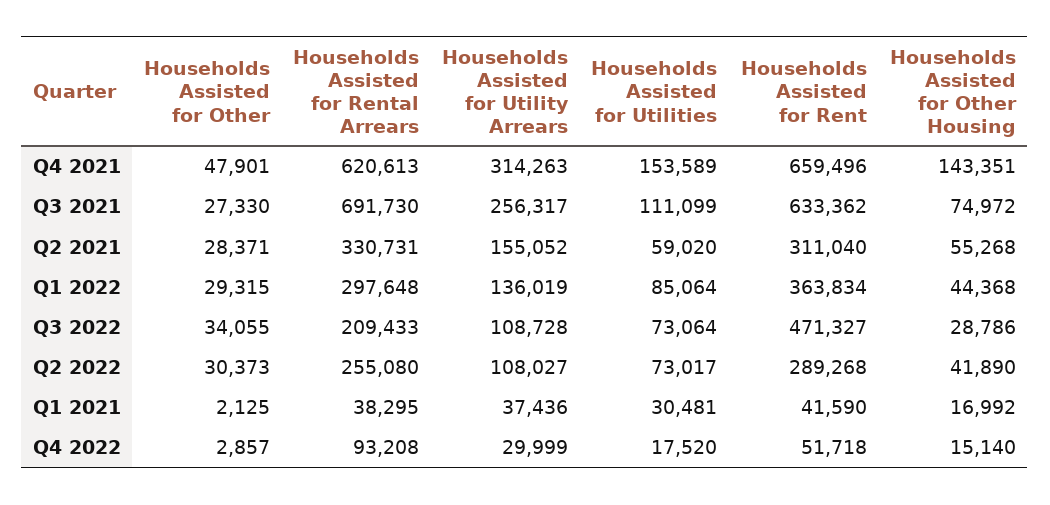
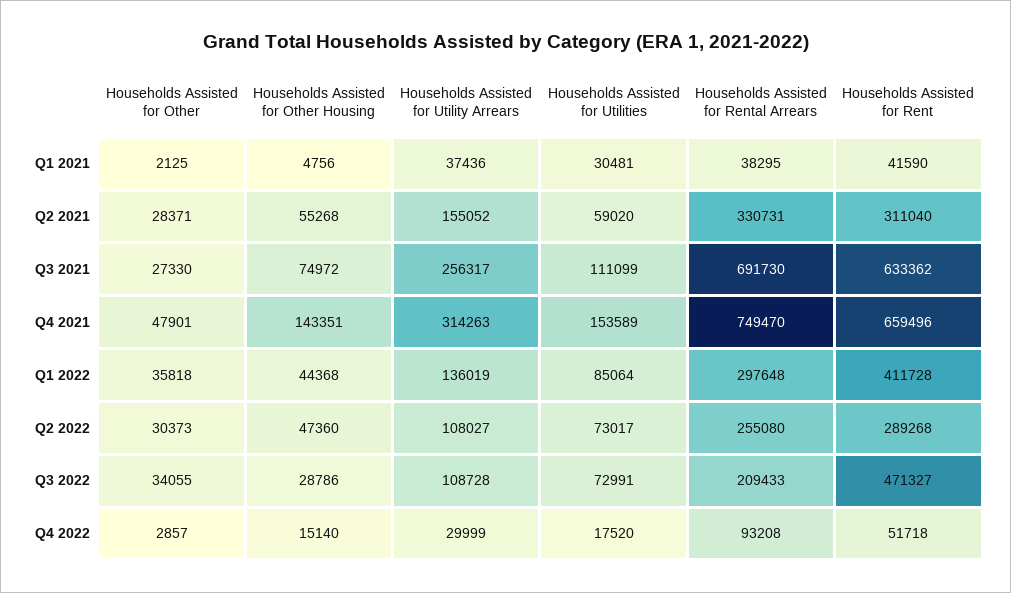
  {
    "Households Assisted for Other": {
      "Q4 2021": 47901,
      "Q3 2021": 27330,
      "Q2 2021": 28371,
-     "Q1 2022": 29315,
+     "Q1 2022": 35818,
      "Q3 2022": 34055,
      "Q2 2022": 30373,
      "Q1 2021": 2125,
      "Q4 2022": 2857
    },
    "Households Assisted for Rental Arrears": {
-     "Q4 2021": 620613,
+     "Q4 2021": 749470,
      "Q3 2021": 691730,
      "Q2 2021": 330731,
      "Q1 2022": 297648,
      "Q3 2022": 209433,
      "Q2 2022": 255080,
      "Q1 2021": 38295,
      "Q4 2022": 93208
    },
    "Households Assisted for Utility Arrears": {
      "Q4 2021": 314263,
      "Q3 2021": 256317,
      "Q2 2021": 155052,
      "Q1 2022": 136019,
      "Q3 2022": 108728,
      "Q2 2022": 108027,
      "Q1 2021": 37436,
      "Q4 2022": 29999
    },
    "Households Assisted for Utilities": {
      "Q4 2021": 153589,
      "Q3 2021": 111099,
      "Q2 2021": 59020,
      "Q1 2022": 85064,
-     "Q3 2022": 73064,
+     "Q3 2022": 72991,
      "Q2 2022": 73017,
      "Q1 2021": 30481,
      "Q4 2022": 17520
    },
    "Households Assisted for Rent": {
      "Q4 2021": 659496,
      "Q3 2021": 633362,
      "Q2 2021": 311040,
-     "Q1 2022": 363834,
+     "Q1 2022": 411728,
      "Q3 2022": 471327,
      "Q2 2022": 289268,
      "Q1 2021": 41590,
      "Q4 2022": 51718
    },
    "Households Assisted for Other Housing": {
      "Q4 2021": 143351,
      "Q3 2021": 74972,
      "Q2 2021": 55268,
      "Q1 2022": 44368,
      "Q3 2022": 28786,
-     "Q2 2022": 41890,
+     "Q2 2022": 47360,
-     "Q1 2021": 16992,
+     "Q1 2021": 4756,
      "Q4 2022": 15140
    }
  }

